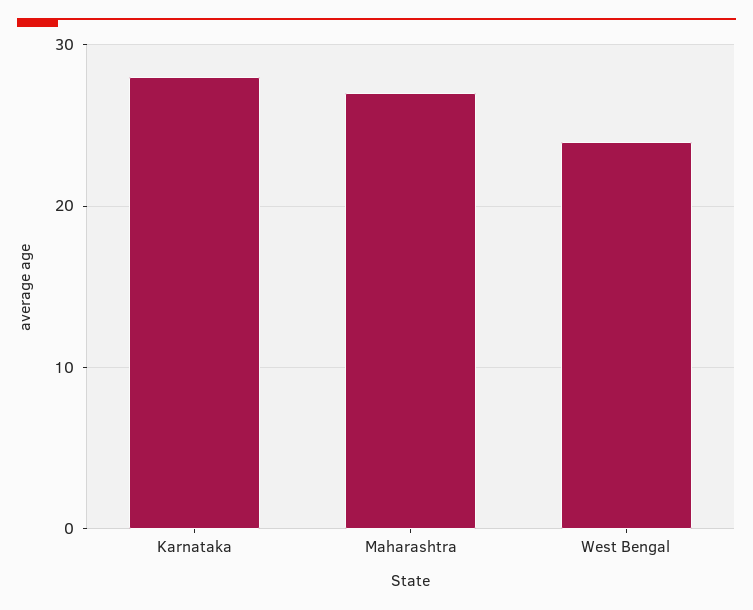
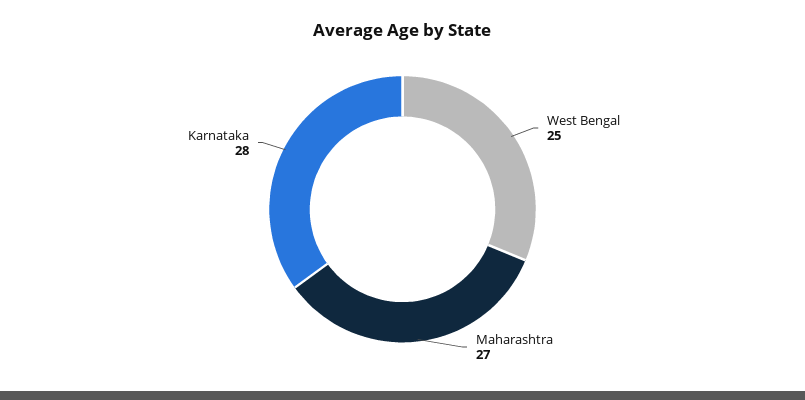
  {
    "Karnataka": 28,
    "Maharashtra": 27,
-   "West Bengal": 24
+   "West Bengal": 25
  }

